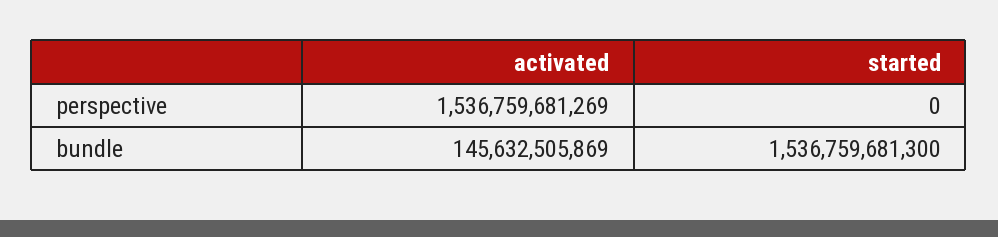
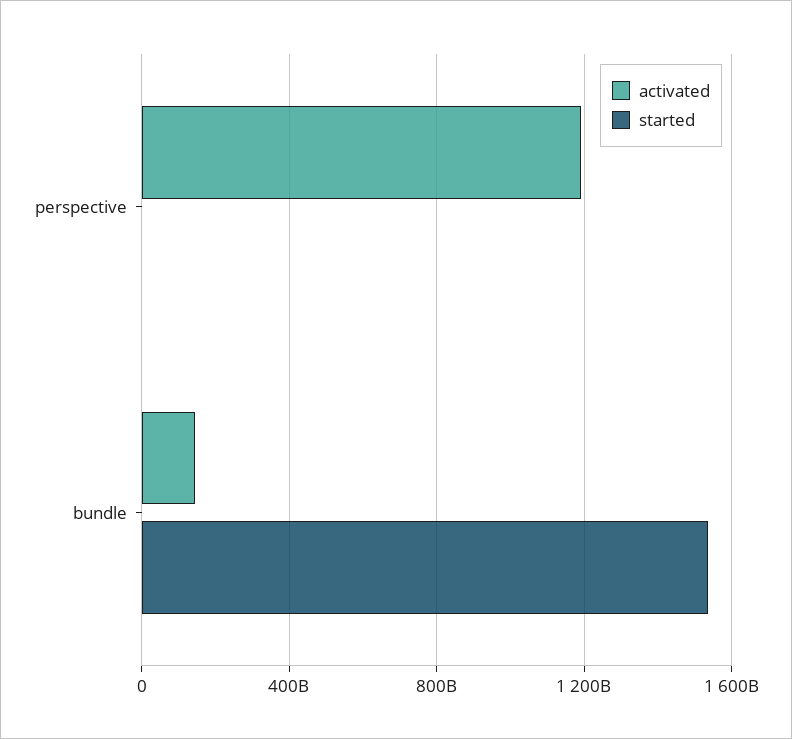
  {
    "activated": {
-     "perspective": 1536759681269,
+     "perspective": 1200000000000,
      "bundle": 145632505869
    },
    "started": {
      "perspective": 0,
      "bundle": 1536759681300
    }
  }

